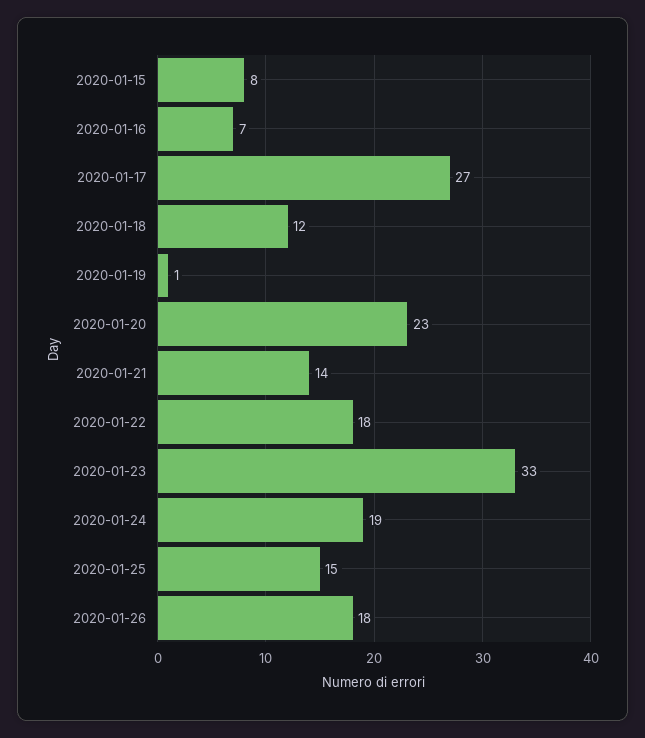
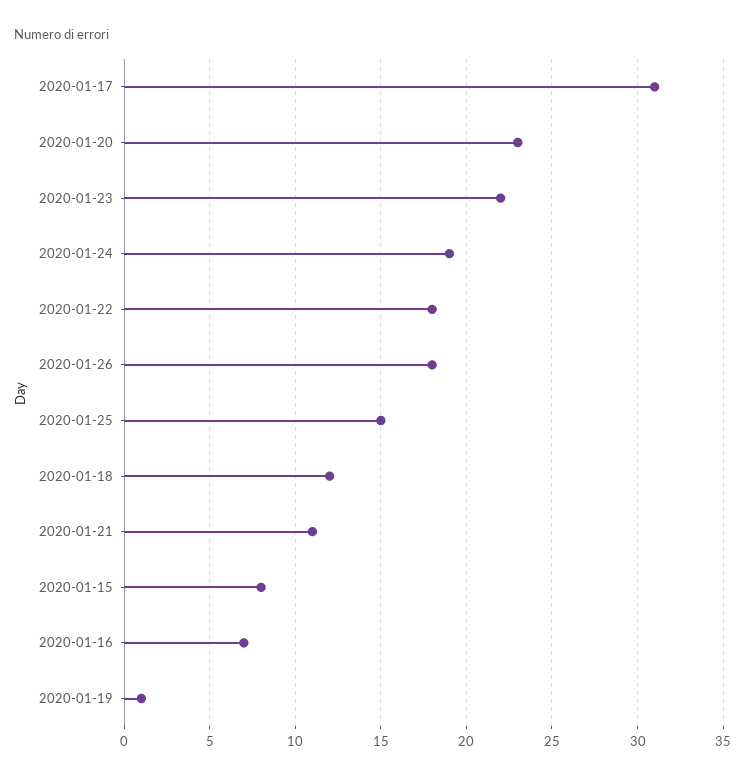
  {
    "2020-01-15": 8,
    "2020-01-16": 7,
-   "2020-01-17": 27,
+   "2020-01-17": 31,
    "2020-01-18": 12,
    "2020-01-19": 1,
    "2020-01-20": 23,
-   "2020-01-21": 14,
+   "2020-01-21": 11,
    "2020-01-22": 18,
-   "2020-01-23": 33,
+   "2020-01-23": 22,
    "2020-01-24": 19,
    "2020-01-25": 15,
    "2020-01-26": 18
  }

